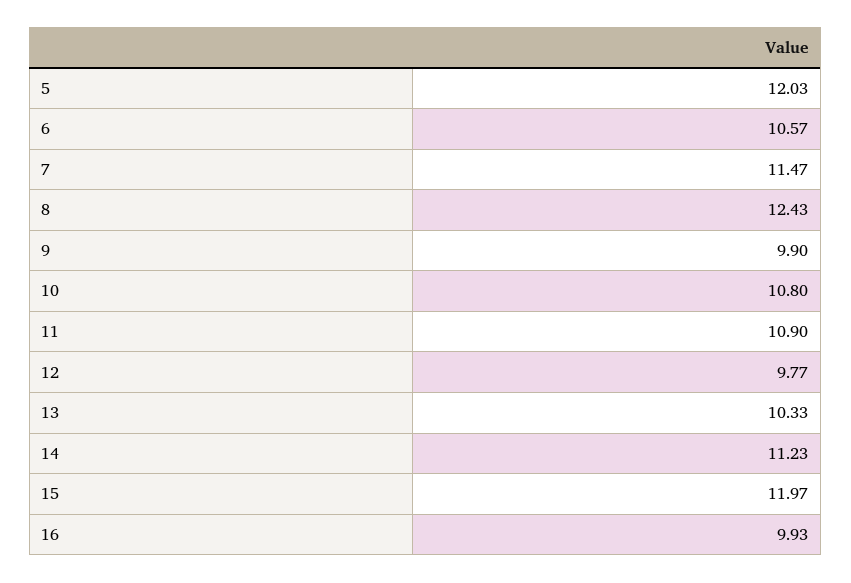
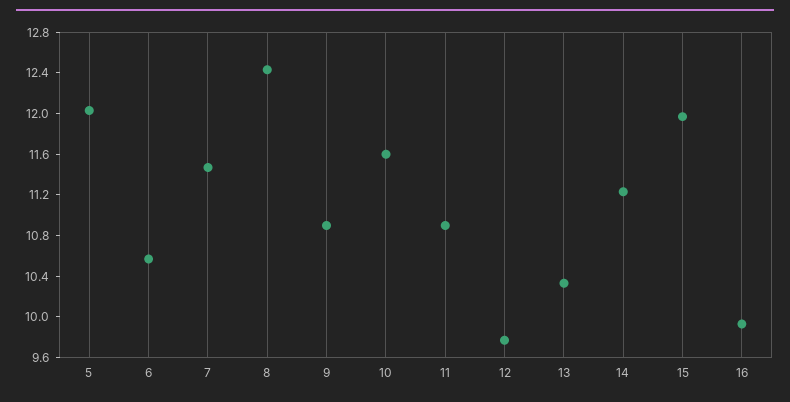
  {
    "5": 12.03,
    "6": 10.57,
    "7": 11.47,
    "8": 12.43,
-   "9": 9.9,
+   "9": 10.9,
-   "10": 10.8,
+   "10": 11.6,
    "11": 10.9,
    "12": 9.77,
    "13": 10.33,
    "14": 11.23,
    "15": 11.97,
    "16": 9.93
  }

